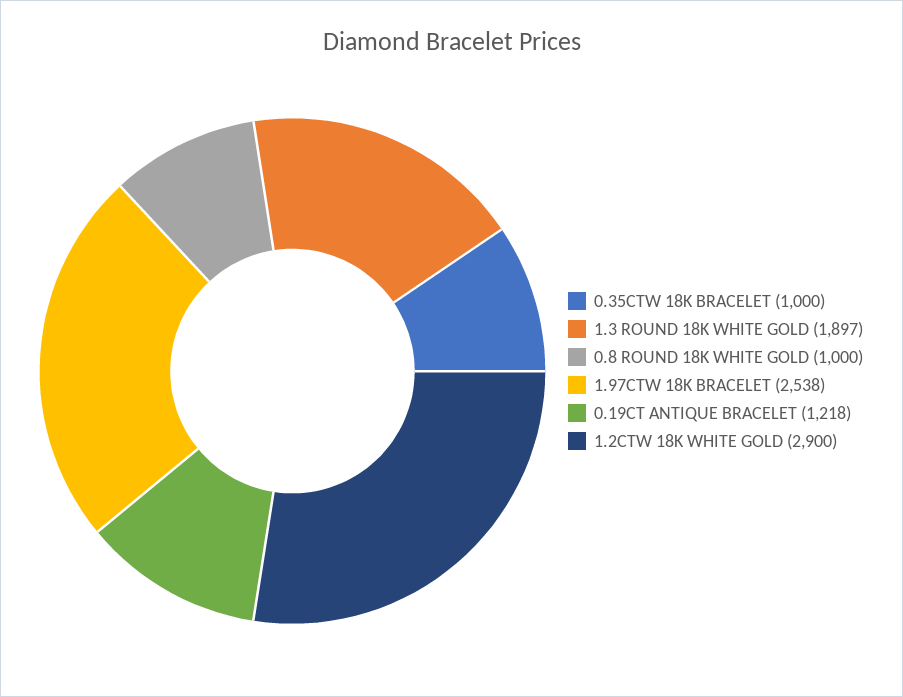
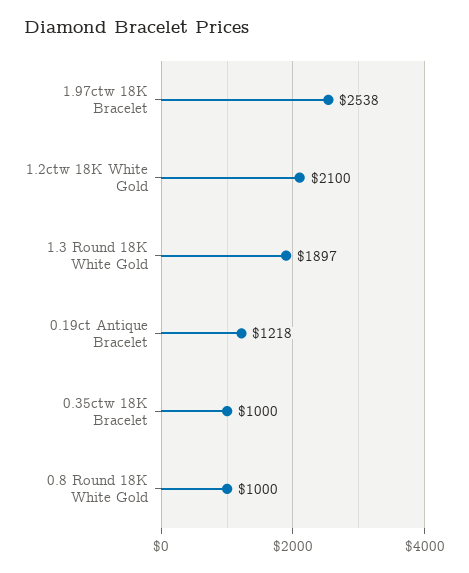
  {
    "0.35CTW 18K BRACELET": 1000,
    "1.3 ROUND 18K WHITE GOLD": 1897,
    "0.8 ROUND 18K WHITE GOLD": 1000,
    "1.97CTW 18K BRACELET": 2538,
    "0.19CT ANTIQUE BRACELET": 1218,
-   "1.2CTW 18K WHITE GOLD": 2900
+   "1.2CTW 18K WHITE GOLD": 2100
  }

